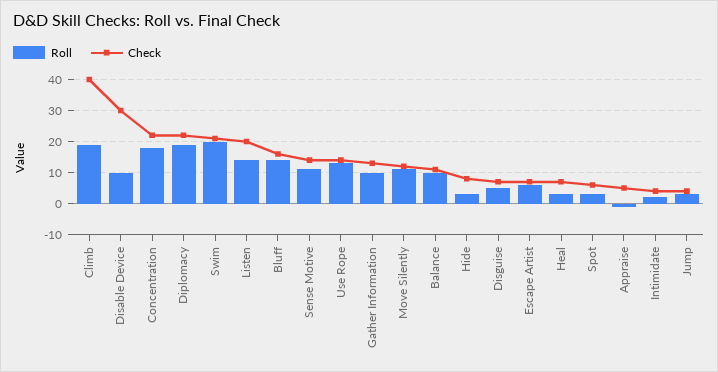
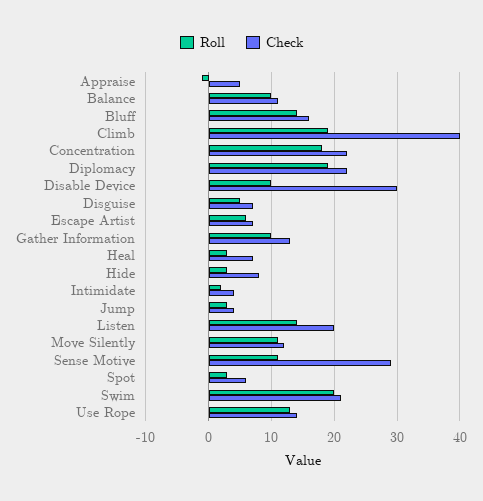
  {
    "Roll": {
      "Climb": 19,
      "Disable Device": 10,
      "Concentration": 18,
      "Diplomacy": 19,
      "Swim": 20,
      "Listen": 14,
      "Bluff": 14,
      "Sense Motive": 11,
      "Use Rope": 13,
      "Gather Information": 10,
      "Move Silently": 11,
      "Balance": 10,
      "Hide": 3,
      "Disguise": 5,
      "Escape Artist": 6,
      "Heal": 3,
      "Spot": 3,
      "Appraise": -1,
      "Intimidate": 2,
      "Jump": 3
    },
    "Check": {
      "Climb": 40,
      "Disable Device": 30,
      "Concentration": 22,
      "Diplomacy": 22,
      "Swim": 21,
      "Listen": 20,
      "Bluff": 16,
-     "Sense Motive": 15,
+     "Sense Motive": 29,
      "Use Rope": 14,
      "Gather Information": 13,
      "Move Silently": 12,
      "Balance": 11,
      "Hide": 8,
      "Disguise": 7,
      "Escape Artist": 7,
      "Heal": 7,
      "Spot": 6,
      "Appraise": 5,
      "Intimidate": 4,
      "Jump": 4
    }
  }

